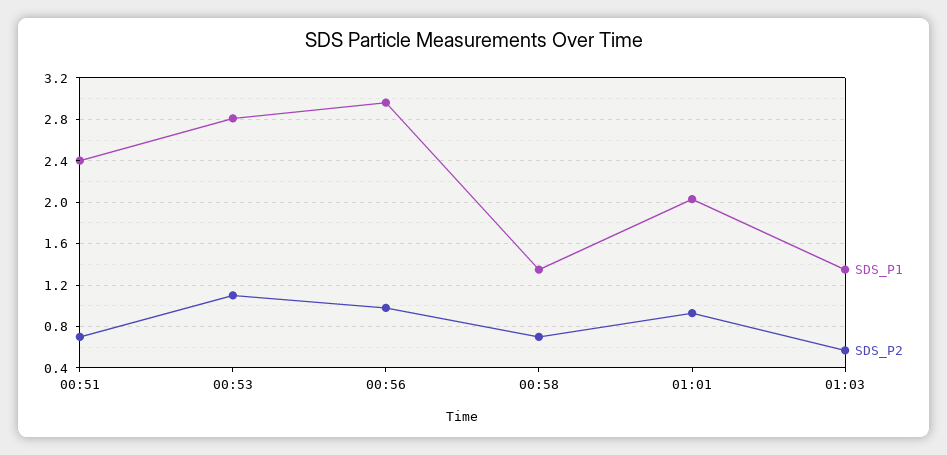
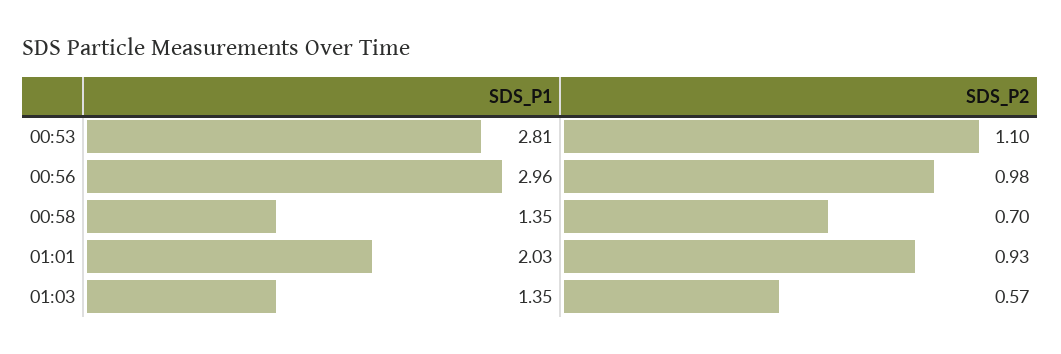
  {
    "SDS_P1": {
-     "00:51": 2.4,
      "00:53": 2.81,
      "00:56": 2.96,
      "00:58": 1.35,
      "01:01": 2.03,
      "01:03": 1.35
    },
    "SDS_P2": {
-     "00:51": 0.7,
      "00:53": 1.1,
      "00:56": 0.98,
      "00:58": 0.7,
      "01:01": 0.93,
      "01:03": 0.57
    }
  }

